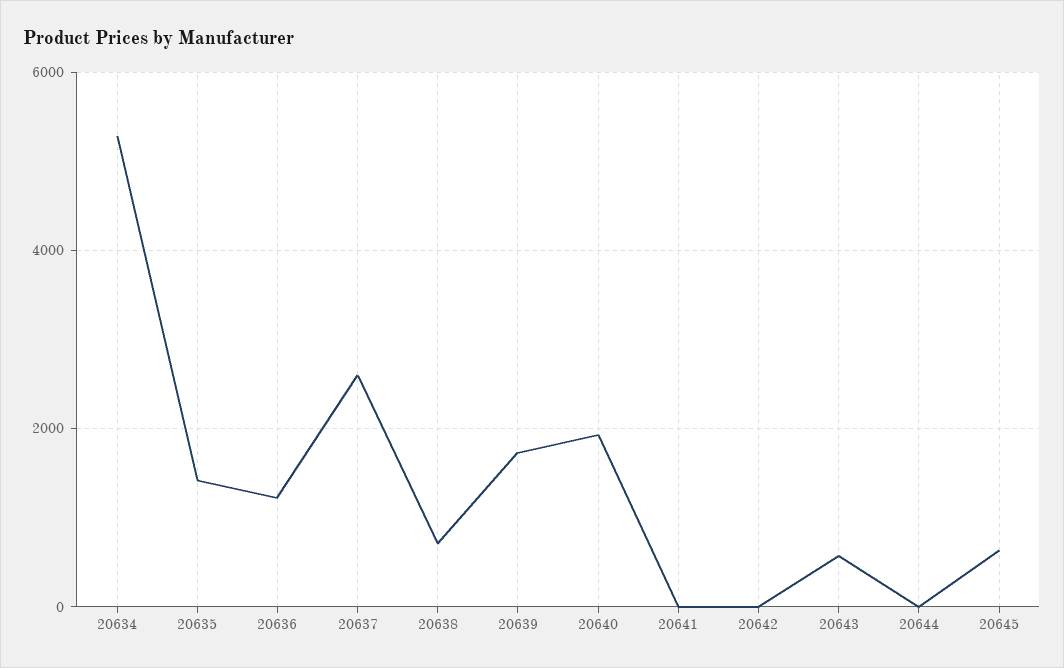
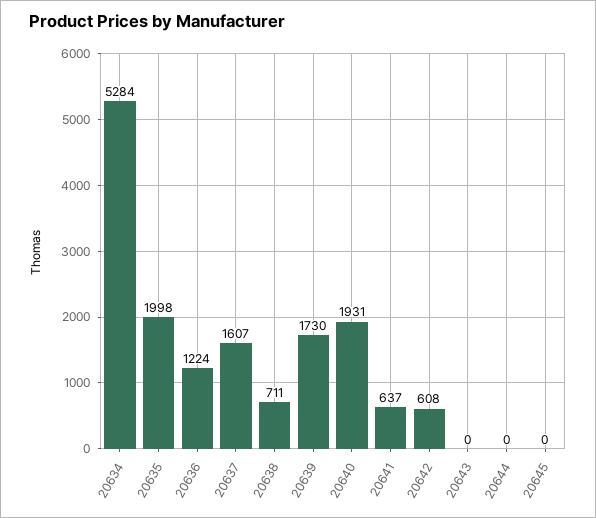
  {
    "20634": 5284,
-   "20635": 1400,
+   "20635": 1998,
    "20636": 1224,
-   "20637": 2600,
+   "20637": 1607,
    "20638": 711,
    "20639": 1730,
    "20640": 1931,
-   "20641": 0,
+   "20641": 637,
-   "20642": 0,
+   "20642": 608,
-   "20643": 600,
+   "20643": 0,
    "20644": 0,
-   "20645": 600
+   "20645": 0
  }

